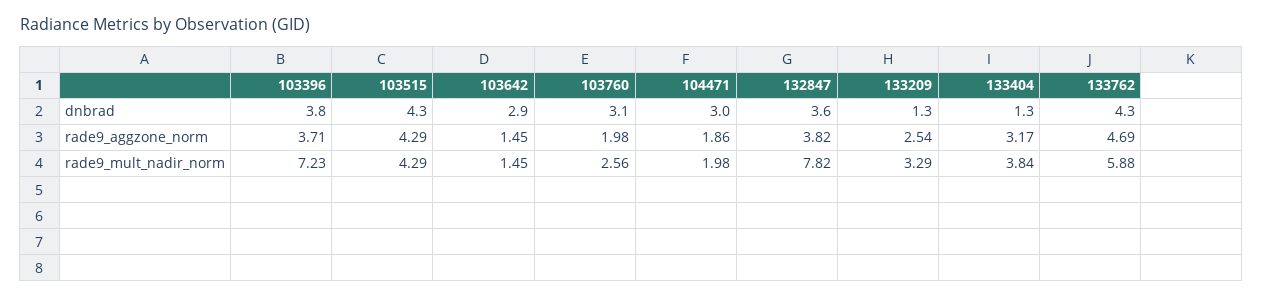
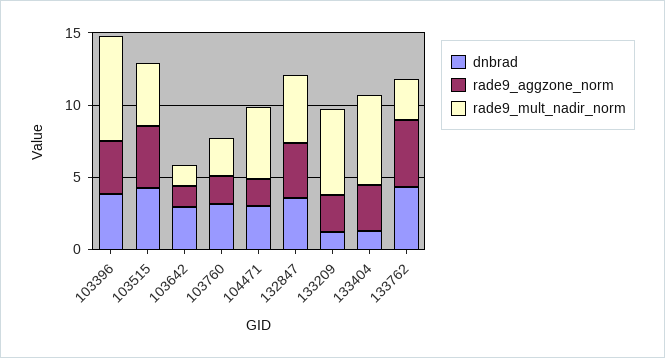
  {
    "dnbrad": {
      "103396": 3.8,
      "103515": 4.3,
      "103642": 2.9,
      "103760": 3.1,
      "104471": 3,
      "132847": 3.6,
      "133209": 1.3,
      "133404": 1.3,
      "133762": 4.3
    },
    "rade9_aggzone_norm": {
      "103396": 3.71,
      "103515": 4.29,
      "103642": 1.45,
      "103760": 1.98,
      "104471": 1.86,
      "132847": 3.82,
      "133209": 2.54,
      "133404": 3.17,
      "133762": 4.69
    },
    "rade9_mult_nadir_norm": {
      "103396": 7.23,
      "103515": 4.29,
      "103642": 1.45,
      "103760": 2.56,
-     "104471": 1.98,
+     "104471": 5,
-     "132847": 7.82,
+     "132847": 5,
-     "133209": 3.29,
+     "133209": 6,
-     "133404": 3.84,
+     "133404": 6,
-     "133762": 5.88
+     "133762": 3
    }
  }

